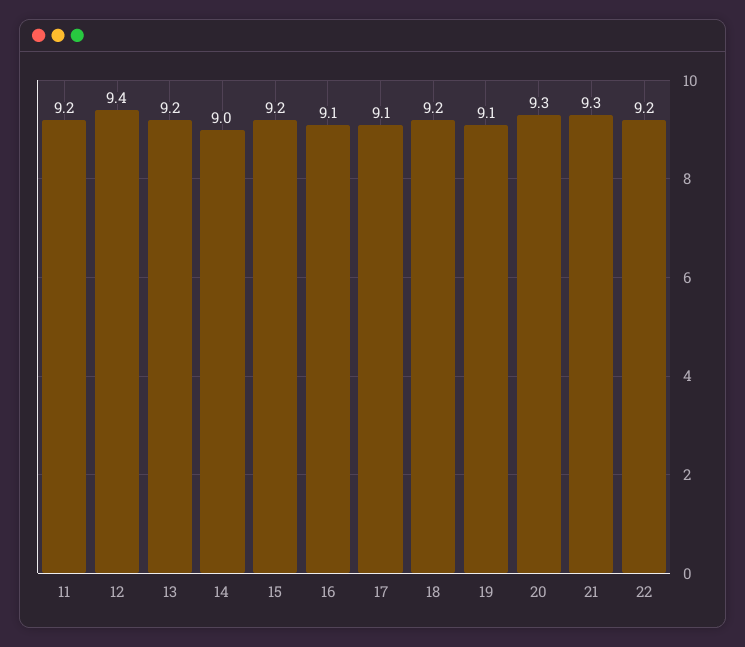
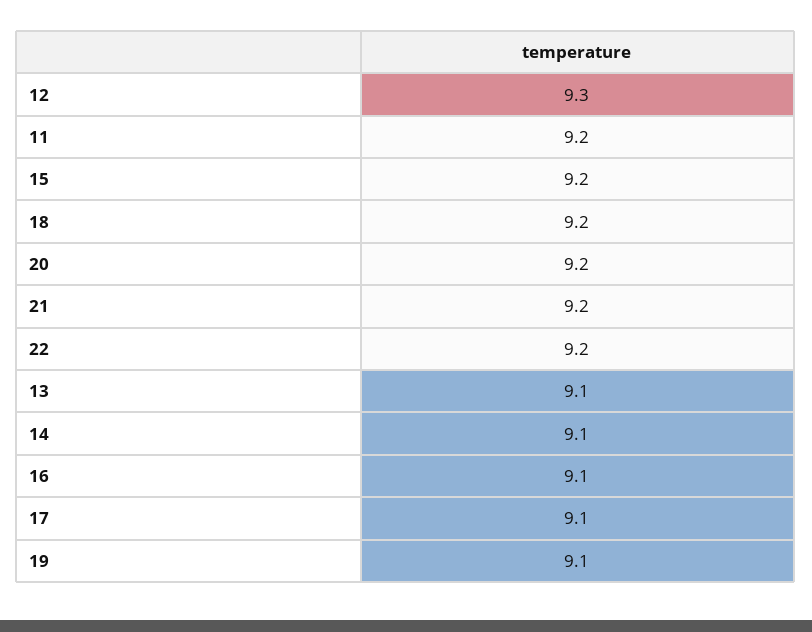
  {
    "11": 9.2,
-   "12": 9.4,
+   "12": 9.3,
-   "13": 9.2,
+   "13": 9.1,
-   "14": 9,
+   "14": 9.1,
    "15": 9.2,
    "16": 9.1,
    "17": 9.1,
    "18": 9.2,
    "19": 9.1,
-   "20": 9.3,
+   "20": 9.2,
-   "21": 9.3,
+   "21": 9.2,
    "22": 9.2
  }

